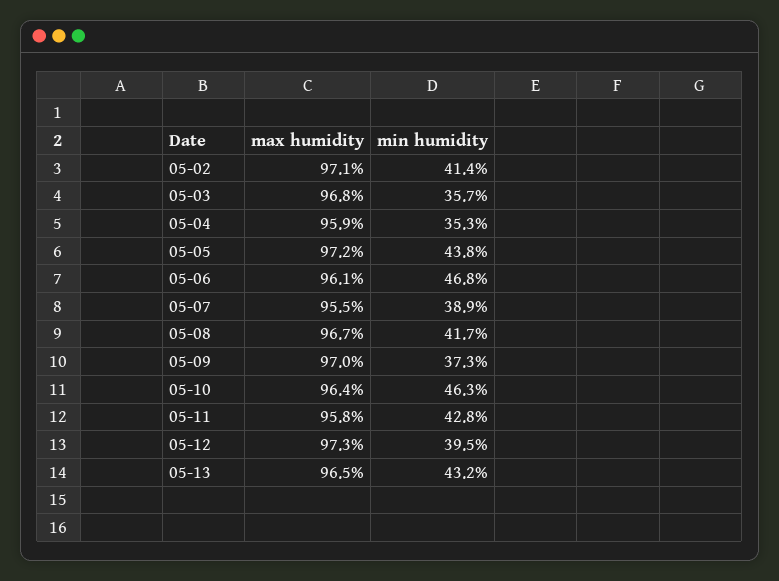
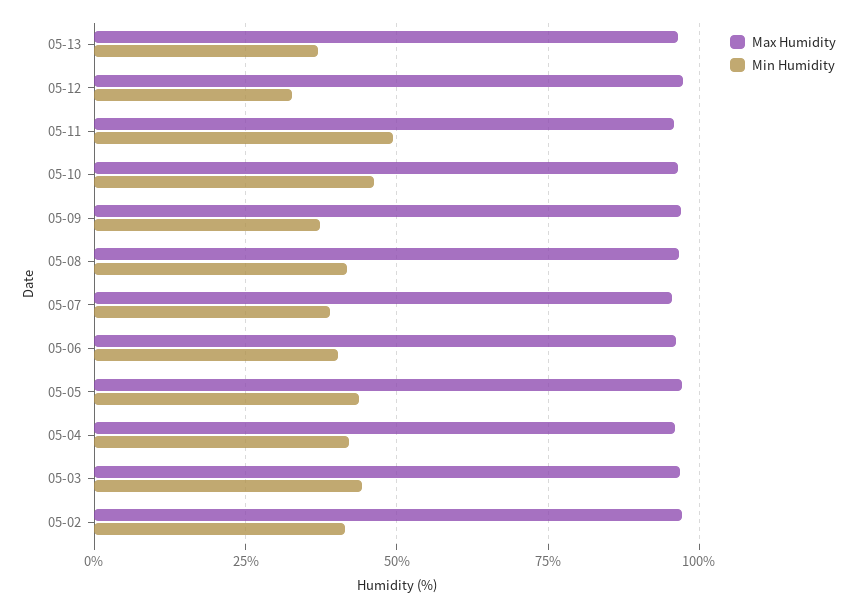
  {
    "max humidity": {
      "05-02": 97.1,
      "05-03": 96.8,
      "05-04": 95.9,
      "05-05": 97.2,
      "05-06": 96.1,
      "05-07": 95.5,
      "05-08": 96.7,
      "05-09": 97,
      "05-10": 96.4,
      "05-11": 95.8,
      "05-12": 97.3,
      "05-13": 96.5
    },
    "min humidity": {
      "05-02": 41.4,
-     "05-03": 35.7,
+     "05-03": 45,
-     "05-04": 35.3,
+     "05-04": 42.5,
      "05-05": 43.8,
-     "05-06": 46.8,
+     "05-06": 40,
      "05-07": 38.9,
      "05-08": 41.7,
      "05-09": 37.3,
      "05-10": 46.3,
-     "05-11": 42.8,
+     "05-11": 50,
-     "05-12": 39.5,
+     "05-12": 32.5,
-     "05-13": 43.2
+     "05-13": 37.5
    }
  }

